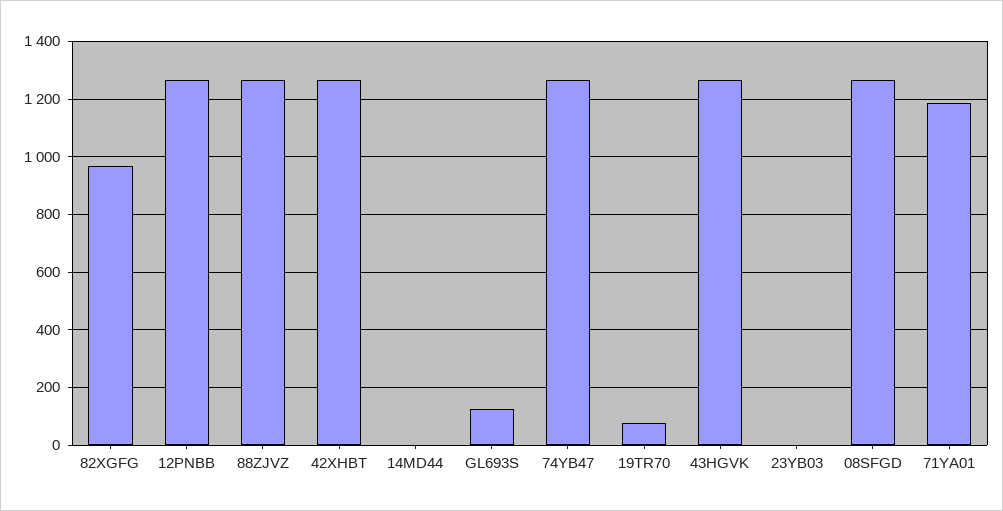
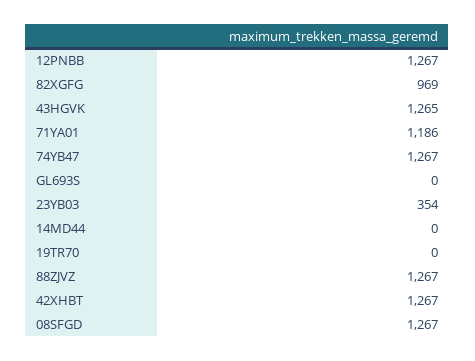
  {
    "82XGFG": 969,
    "12PNBB": 1267,
    "88ZJVZ": 1267,
    "42XHBT": 1267,
    "14MD44": 0,
-   "GL693S": 125,
+   "GL693S": 0,
    "74YB47": 1267,
-   "19TR70": 75,
+   "19TR70": 0,
    "43HGVK": 1265,
-   "23YB03": 0,
+   "23YB03": 354,
    "08SFGD": 1267,
    "71YA01": 1186
  }

